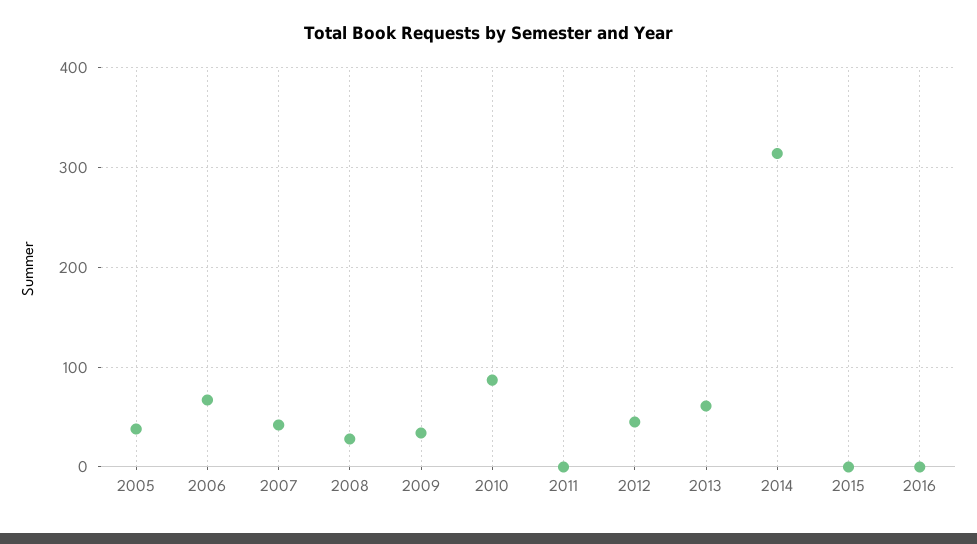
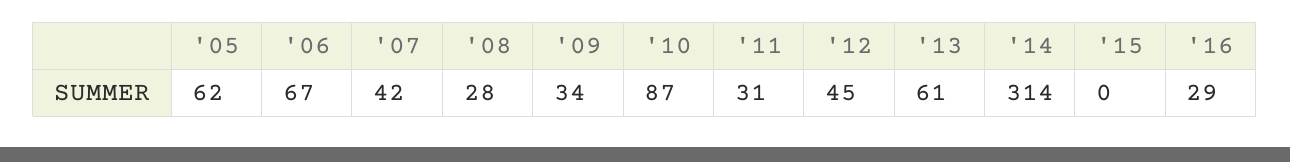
  {
-   "2005": 40,
+   "2005": 62,
    "2006": 67,
    "2007": 42,
    "2008": 28,
    "2009": 34,
    "2010": 87,
-   "2011": 0,
+   "2011": 31,
    "2012": 45,
    "2013": 61,
    "2014": 314,
    "2015": 0,
-   "2016": 0
+   "2016": 29
  }

